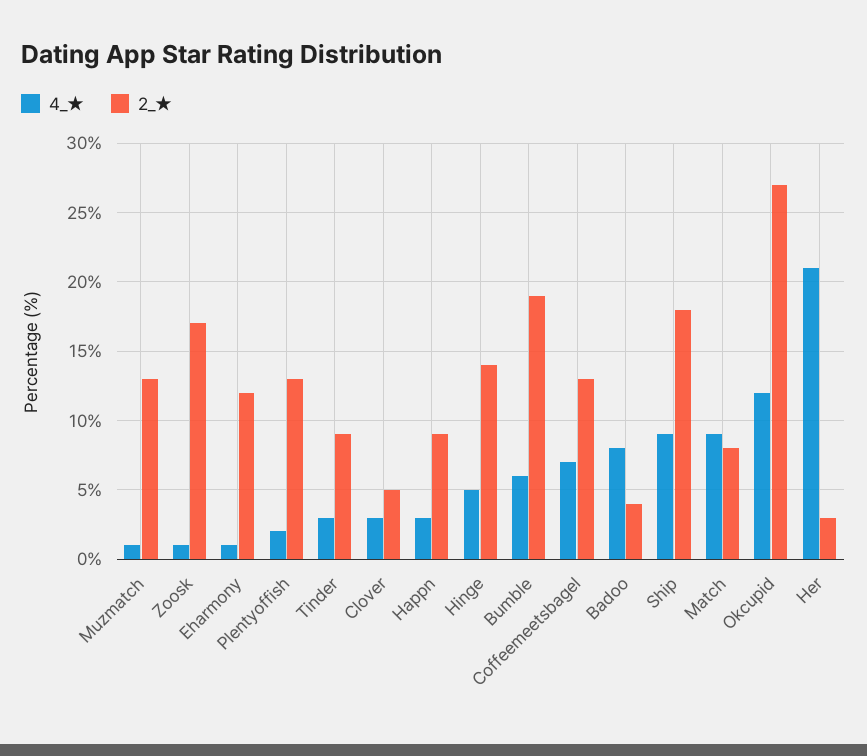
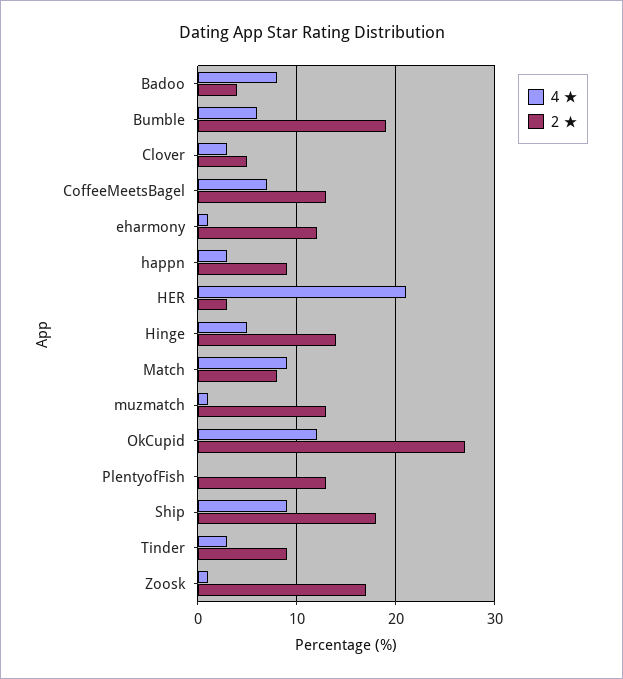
  {
    "4_★": {
      "Muzmatch": 1,
      "Zoosk": 1,
      "Eharmony": 1,
-     "Plentyoffish": 2,
+     "Plentyoffish": 0,
      "Tinder": 3,
      "Clover": 3,
      "Happn": 3,
      "Hinge": 5,
      "Bumble": 6,
      "Coffeemeetsbagel": 7,
      "Badoo": 8,
      "Ship": 9,
      "Match": 9,
      "Okcupid": 12,
      "Her": 21
    },
    "2_★": {
      "Muzmatch": 13,
      "Zoosk": 17,
      "Eharmony": 12,
      "Plentyoffish": 13,
      "Tinder": 9,
      "Clover": 5,
      "Happn": 9,
      "Hinge": 14,
      "Bumble": 19,
      "Coffeemeetsbagel": 13,
      "Badoo": 4,
      "Ship": 18,
      "Match": 8,
      "Okcupid": 27,
      "Her": 3
    }
  }

